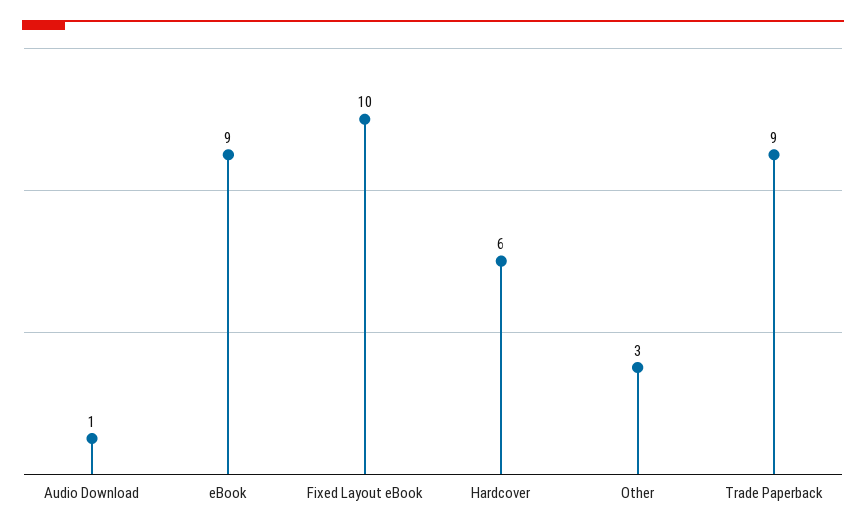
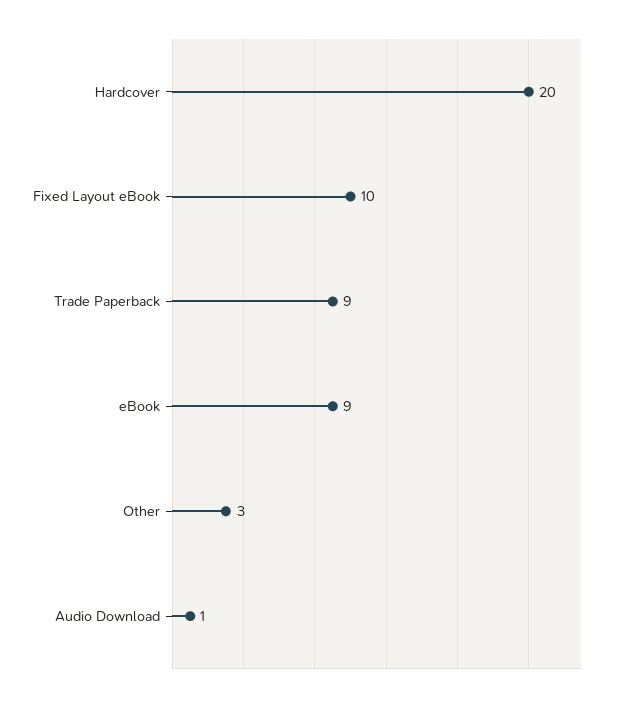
  {
    "Audio Download": 1,
    "eBook": 9,
    "Fixed Layout eBook": 10,
-   "Hardcover": 6,
+   "Hardcover": 20,
    "Other": 3,
    "Trade Paperback": 9
  }

